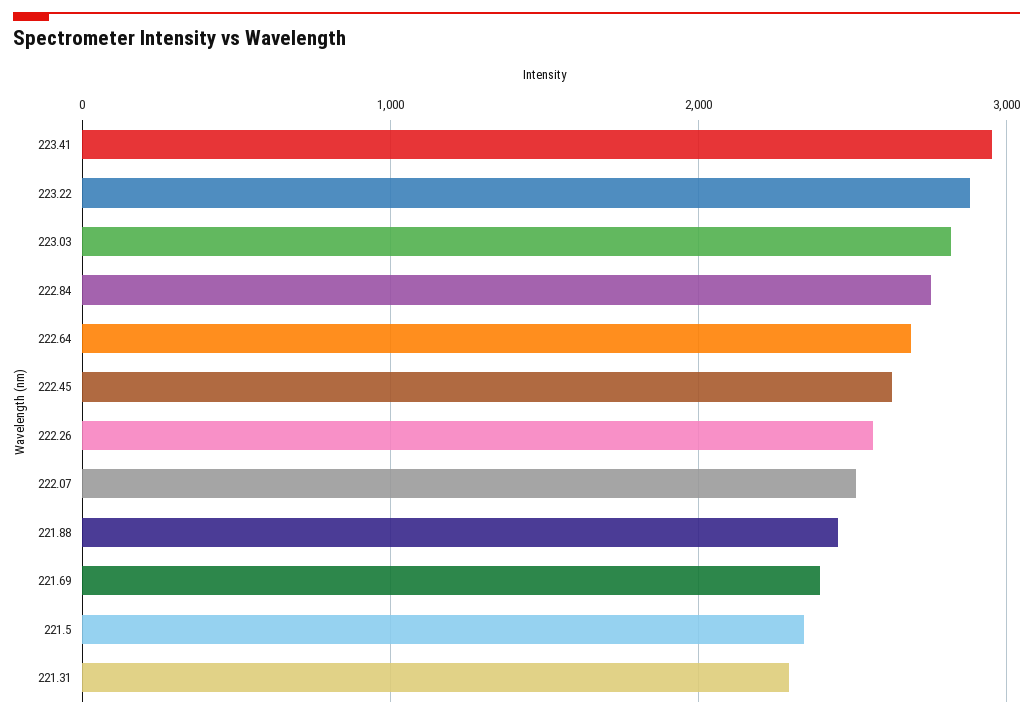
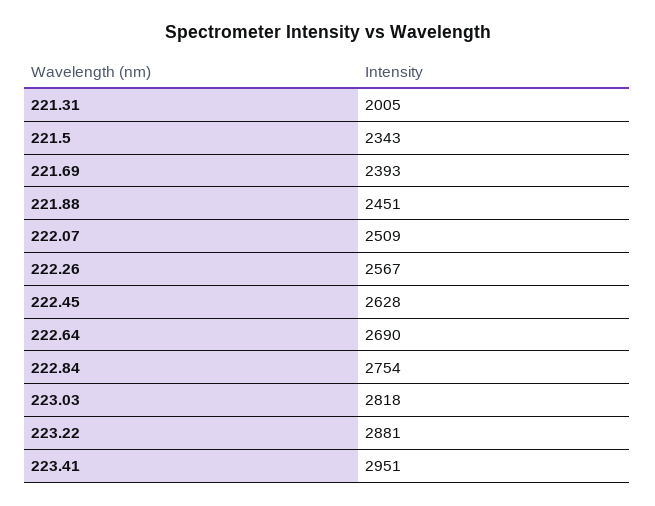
  {
    "223.41": 2951,
    "223.22": 2881,
    "223.03": 2818,
    "222.84": 2754,
    "222.64": 2690,
    "222.45": 2628,
    "222.26": 2567,
    "222.07": 2509,
    "221.88": 2451,
    "221.69": 2393,
    "221.5": 2343,
-   "221.31": 2300
+   "221.31": 2005
  }

